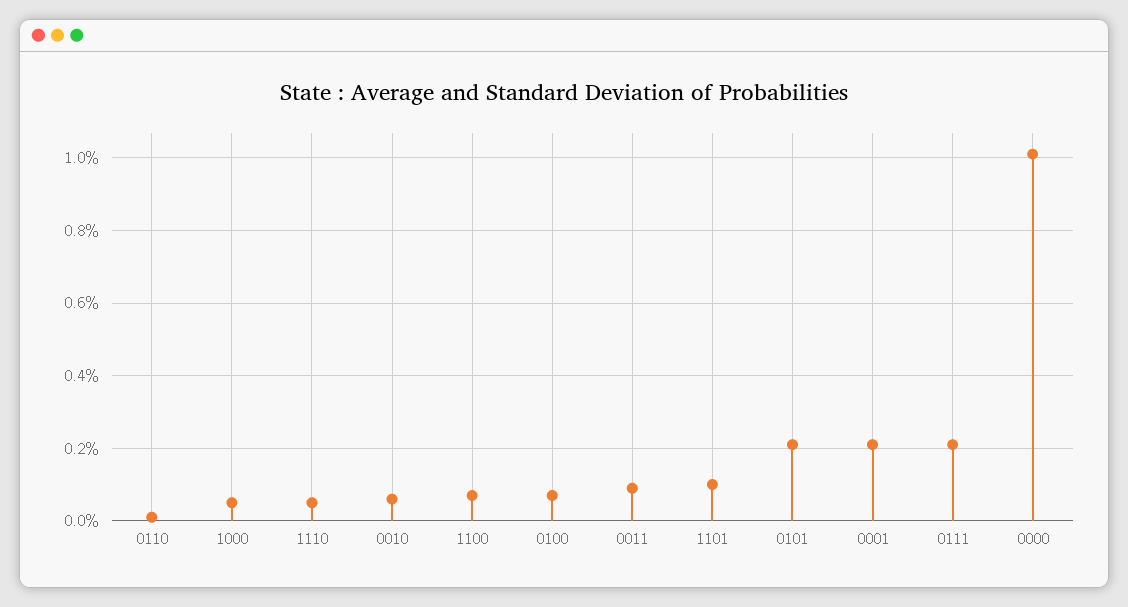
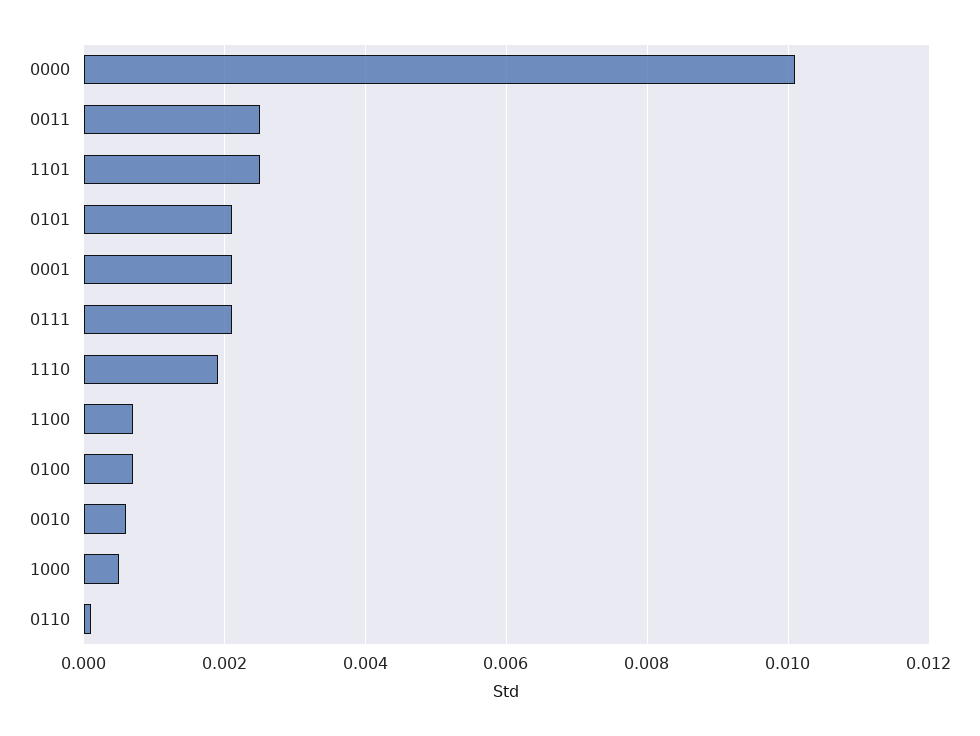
  {
    "0110": 0,
    "1000": 0.0005,
-   "1110": 0.0005,
+   "1110": 0.002,
    "0010": 0.0005,
    "1100": 0.0005,
    "0100": 0.0005,
-   "0011": 0.001,
+   "0011": 0.0025,
-   "1101": 0.001,
+   "1101": 0.0025,
    "0101": 0.002,
    "0001": 0.002,
    "0111": 0.002,
    "0000": 0.01
  }

